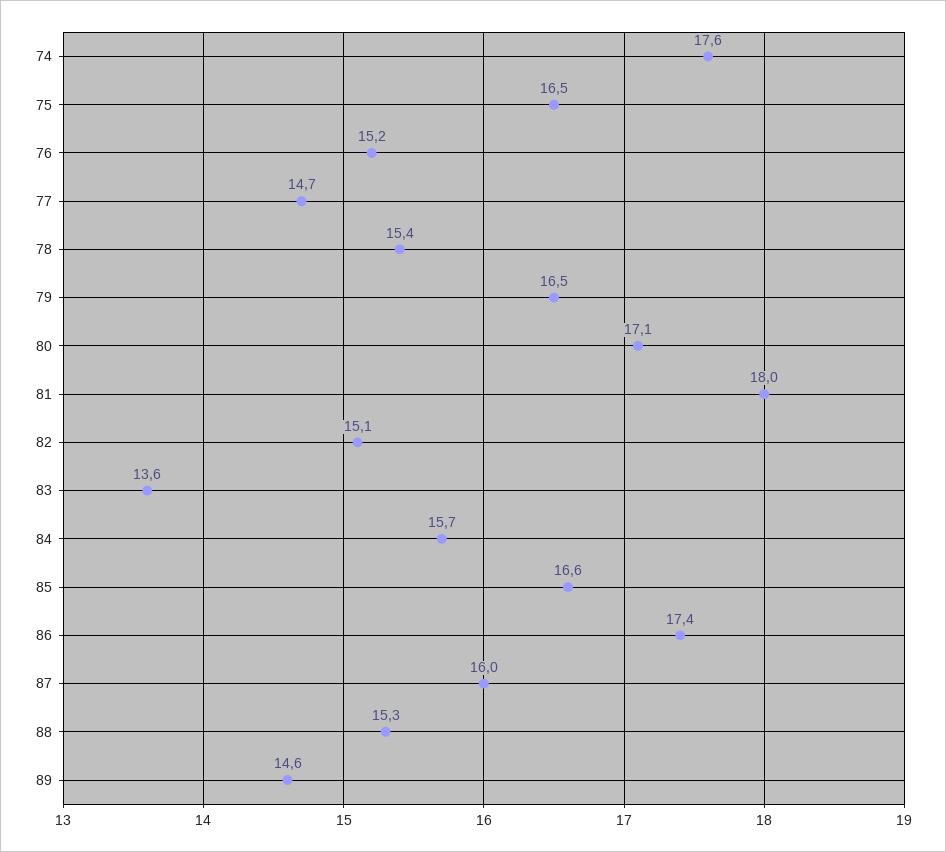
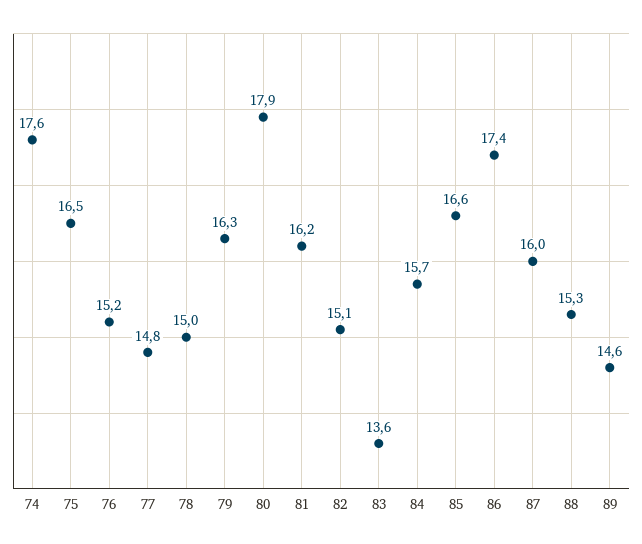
  {
    "74": 17.6,
    "75": 16.5,
    "76": 15.2,
-   "77": 14.7,
+   "77": 14.8,
-   "78": 15.4,
+   "78": 15,
-   "79": 16.5,
+   "79": 16.3,
-   "80": 17.1,
+   "80": 17.9,
-   "81": 18,
+   "81": 16.2,
    "82": 15.1,
    "83": 13.6,
    "84": 15.7,
    "85": 16.6,
    "86": 17.4,
    "87": 16,
    "88": 15.3,
    "89": 14.6
  }

